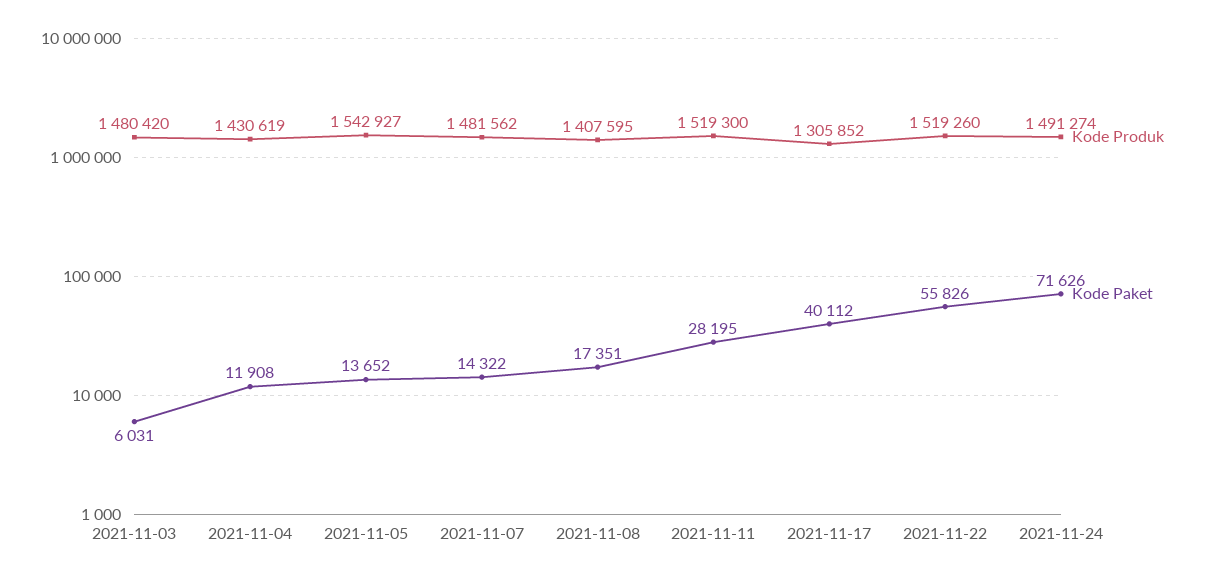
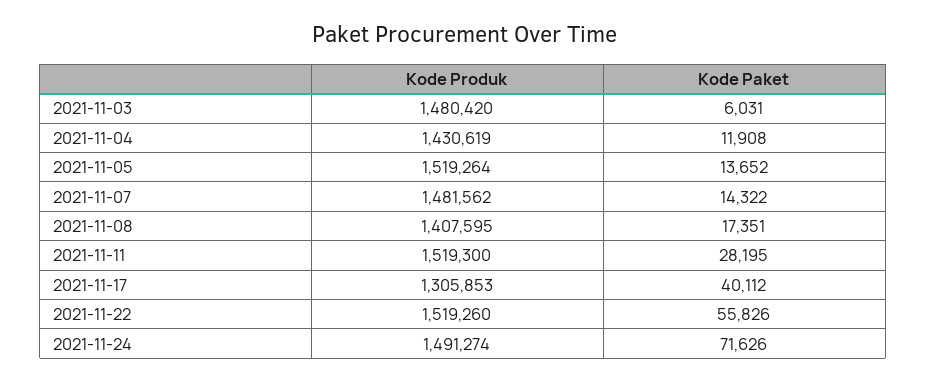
  {
    "Kode Produk": {
      "2021-11-03": 1480420,
      "2021-11-04": 1430619,
-     "2021-11-05": 1542927,
+     "2021-11-05": 1519264,
      "2021-11-07": 1481562,
      "2021-11-08": 1407595,
      "2021-11-11": 1519300,
-     "2021-11-17": 1305852,
+     "2021-11-17": 1305853,
      "2021-11-22": 1519260,
      "2021-11-24": 1491274
    },
    "Kode Paket": {
      "2021-11-03": 6031,
      "2021-11-04": 11908,
      "2021-11-05": 13652,
      "2021-11-07": 14322,
      "2021-11-08": 17351,
      "2021-11-11": 28195,
      "2021-11-17": 40112,
      "2021-11-22": 55826,
      "2021-11-24": 71626
    }
  }

